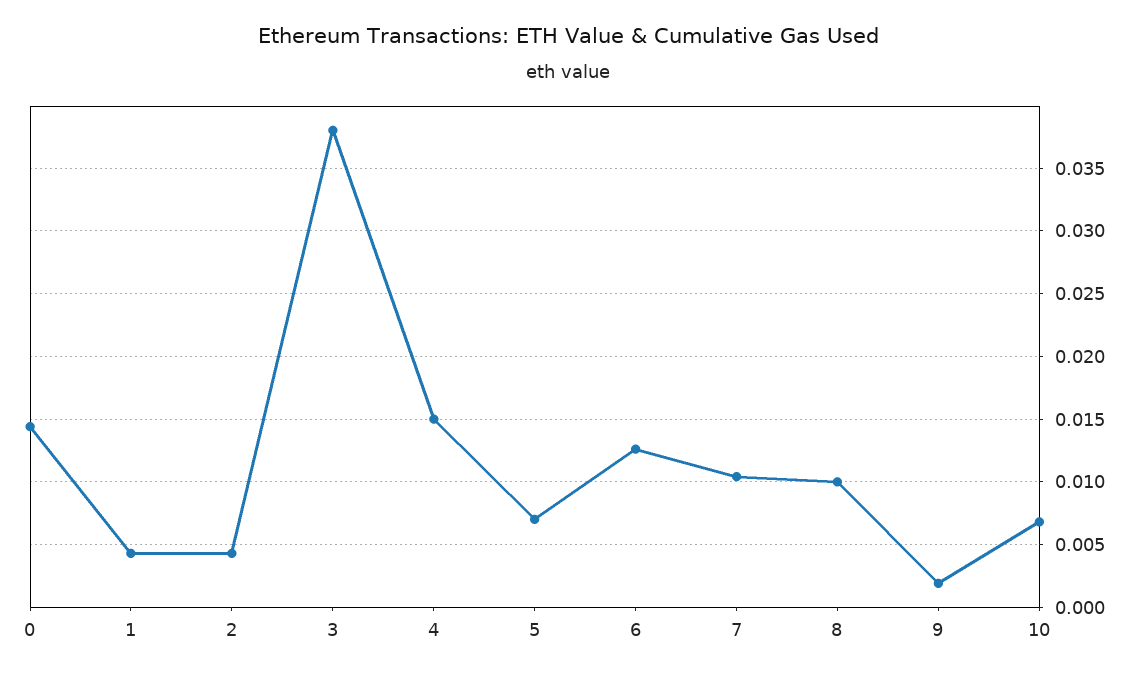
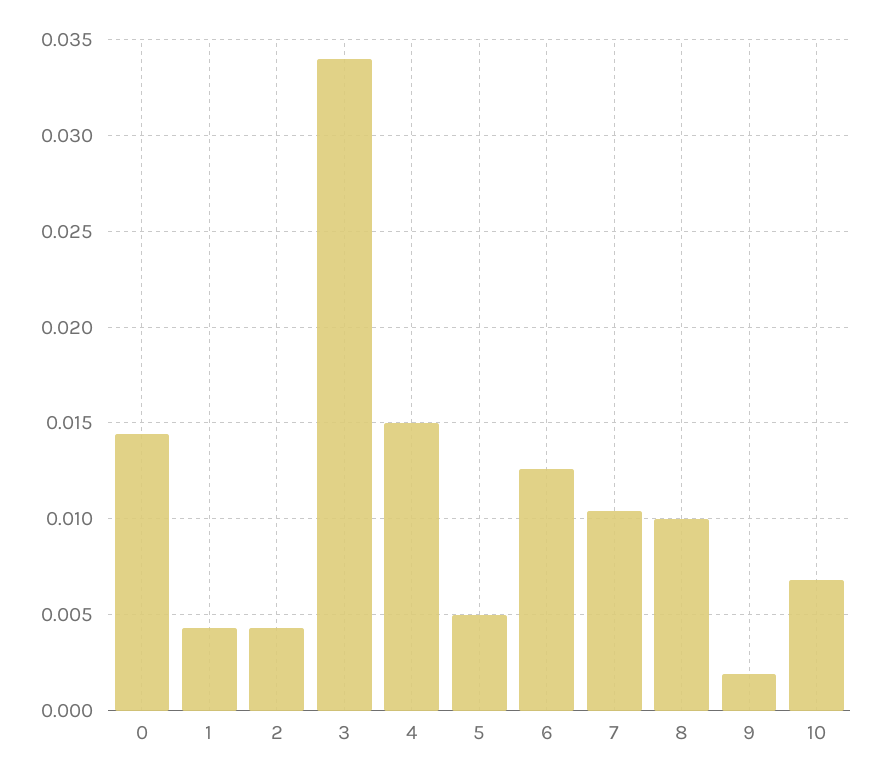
  {
    "0": 0.0145,
    "1": 0.0045,
    "2": 0.0045,
-   "3": 0.038,
+   "3": 0.034,
    "4": 0.015,
-   "5": 0.007,
+   "5": 0.005,
    "6": 0.0125,
    "7": 0.0105,
    "8": 0.01,
    "9": 0.002,
    "10": 0.007
  }

